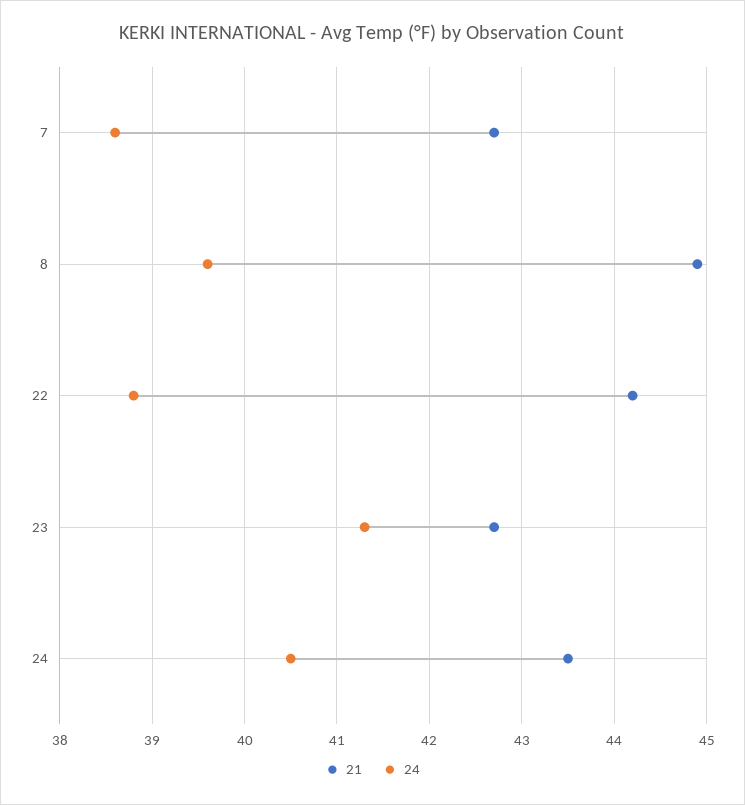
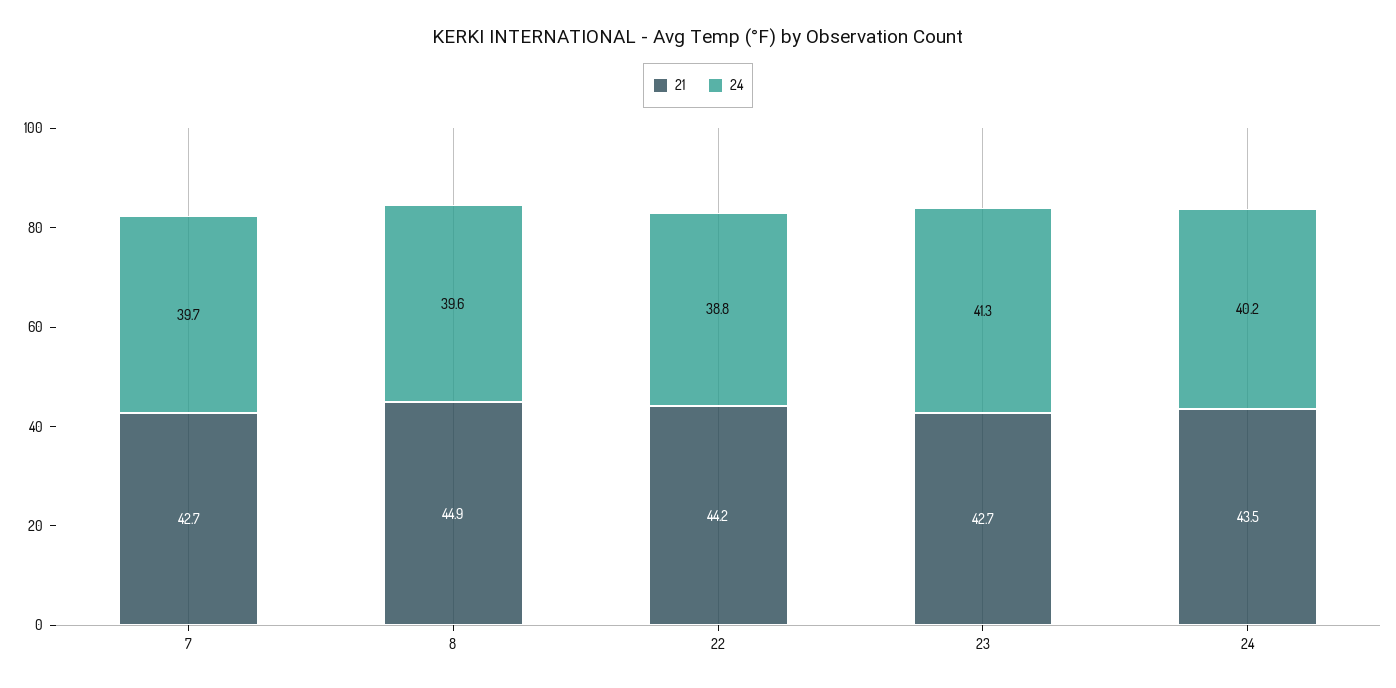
  {
    "21": {
      "7": 42.7,
      "8": 44.9,
      "22": 44.2,
      "23": 42.7,
      "24": 43.5
    },
    "24": {
-     "7": 38.6,
+     "7": 39.7,
      "8": 39.6,
      "22": 38.8,
      "23": 41.3,
-     "24": 40.5
+     "24": 40.2
    }
  }

